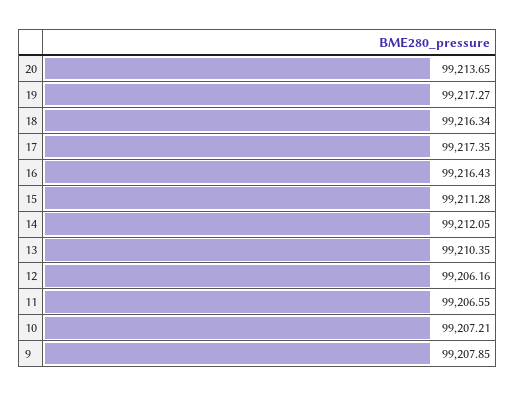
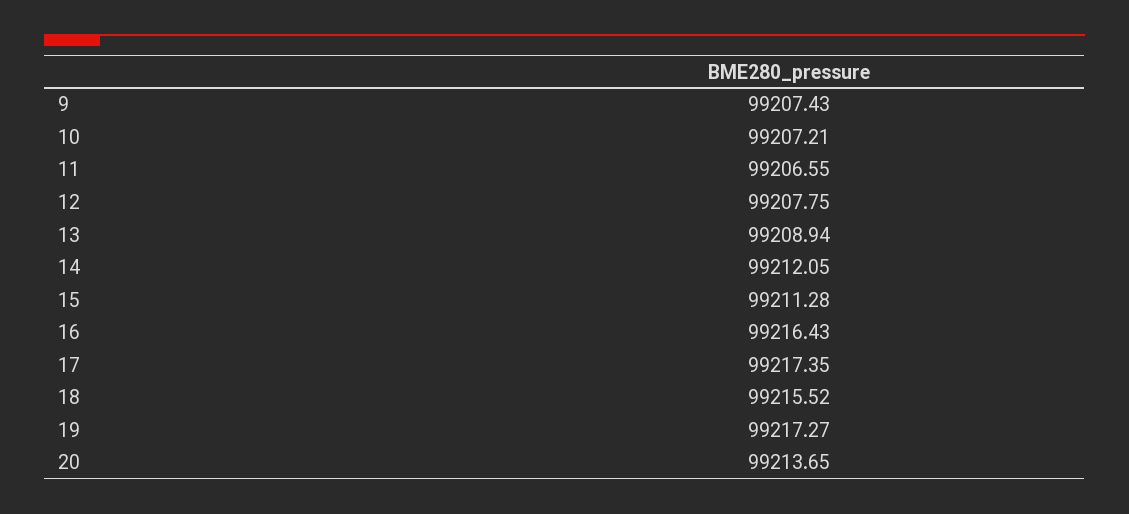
  {
    "20": 99213.65,
    "19": 99217.27,
-   "18": 99216.34,
+   "18": 99215.52,
    "17": 99217.35,
    "16": 99216.43,
    "15": 99211.28,
    "14": 99212.05,
-   "13": 99210.35,
+   "13": 99208.94,
-   "12": 99206.16,
+   "12": 99207.75,
    "11": 99206.55,
    "10": 99207.21,
-   "9": 99207.85
+   "9": 99207.43
  }

